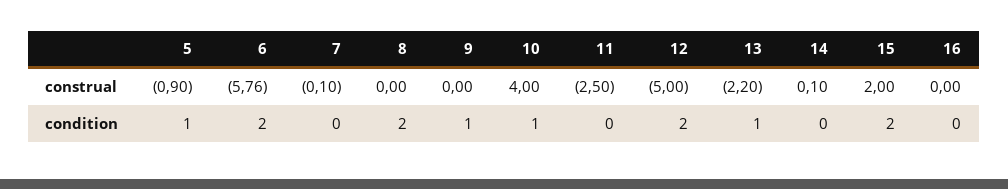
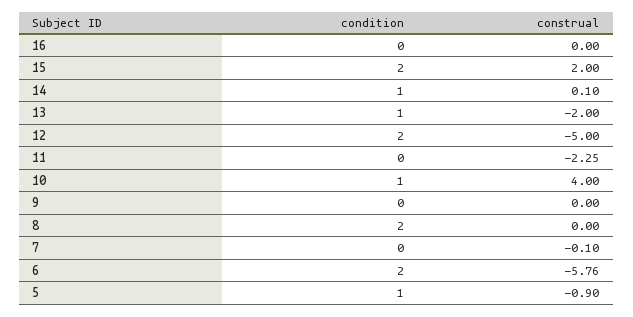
  {
    "5": {
      "construal": -0.9,
      "condition": 1
    },
    "6": {
      "construal": -5.76,
      "condition": 2
    },
    "7": {
      "construal": -0.1,
      "condition": 0
    },
    "8": {
      "construal": 0,
      "condition": 2
    },
    "9": {
      "construal": 0,
-     "condition": 1
+     "condition": 0
    },
    "10": {
      "construal": 4,
      "condition": 1
    },
    "11": {
-     "construal": -2.5,
+     "construal": -2.25,
      "condition": 0
    },
    "12": {
      "construal": -5,
      "condition": 2
    },
    "13": {
-     "construal": -2.2,
+     "construal": -2,
      "condition": 1
    },
    "14": {
      "construal": 0.1,
-     "condition": 0
+     "condition": 1
    },
    "15": {
      "construal": 2,
      "condition": 2
    },
    "16": {
      "construal": 0,
      "condition": 0
    }
  }

